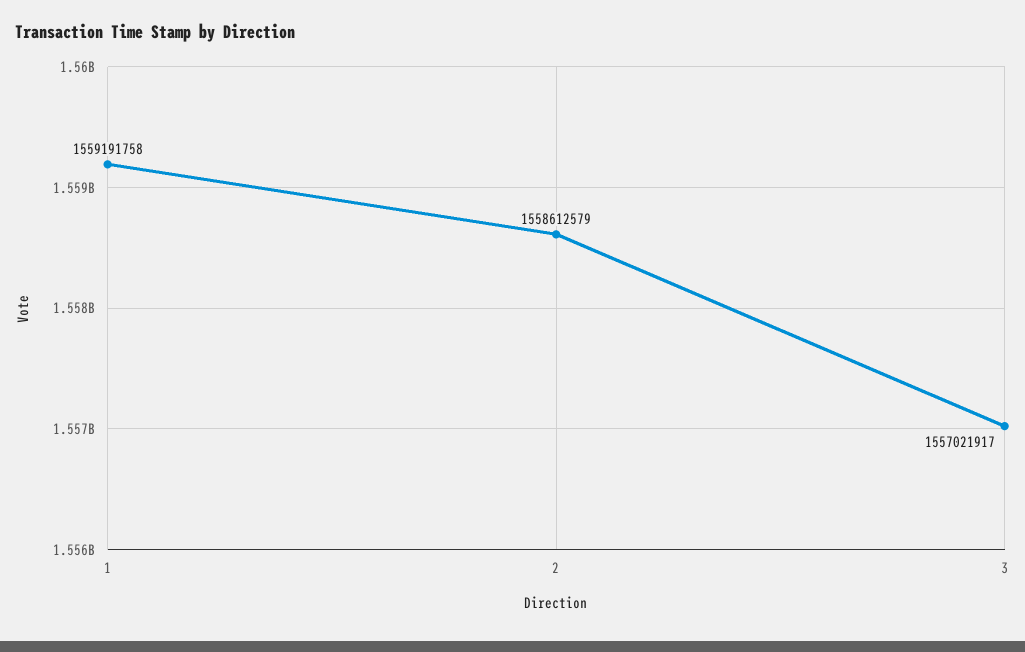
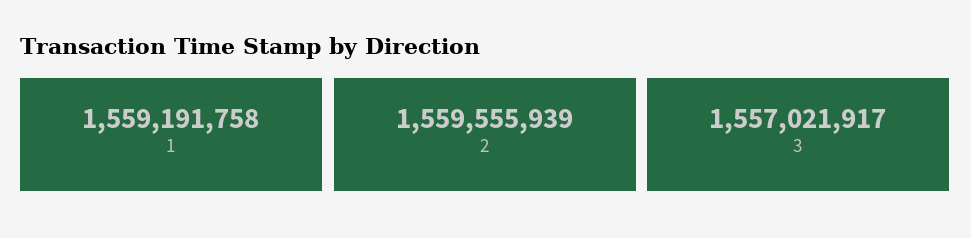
  {
    "1": 1559191758,
-   "2": 1558612579,
+   "2": 1559555939,
    "3": 1557021917
  }

